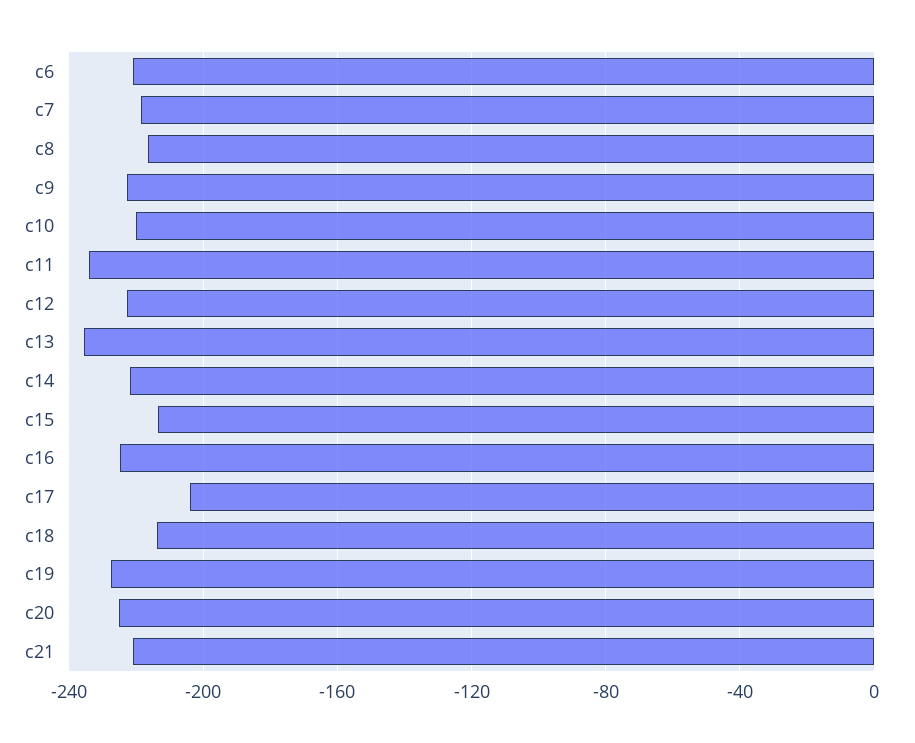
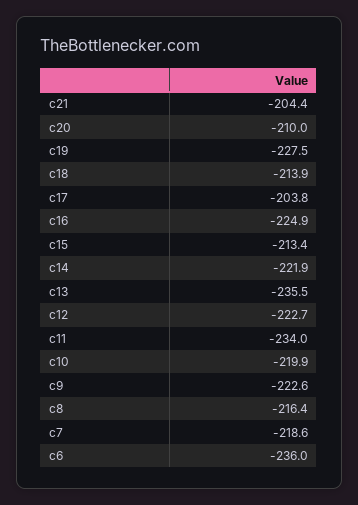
  {
-   "c6": -220,
+   "c6": -236,
    "c7": -218.6,
    "c8": -216.4,
    "c9": -222.6,
    "c10": -219.9,
    "c11": -234,
    "c12": -222.7,
    "c13": -235.5,
    "c14": -221.9,
    "c15": -213.4,
    "c16": -224.9,
    "c17": -203.8,
    "c18": -213.9,
    "c19": -227.5,
-   "c20": -225,
+   "c20": -210,
-   "c21": -220
+   "c21": -204.4
  }

